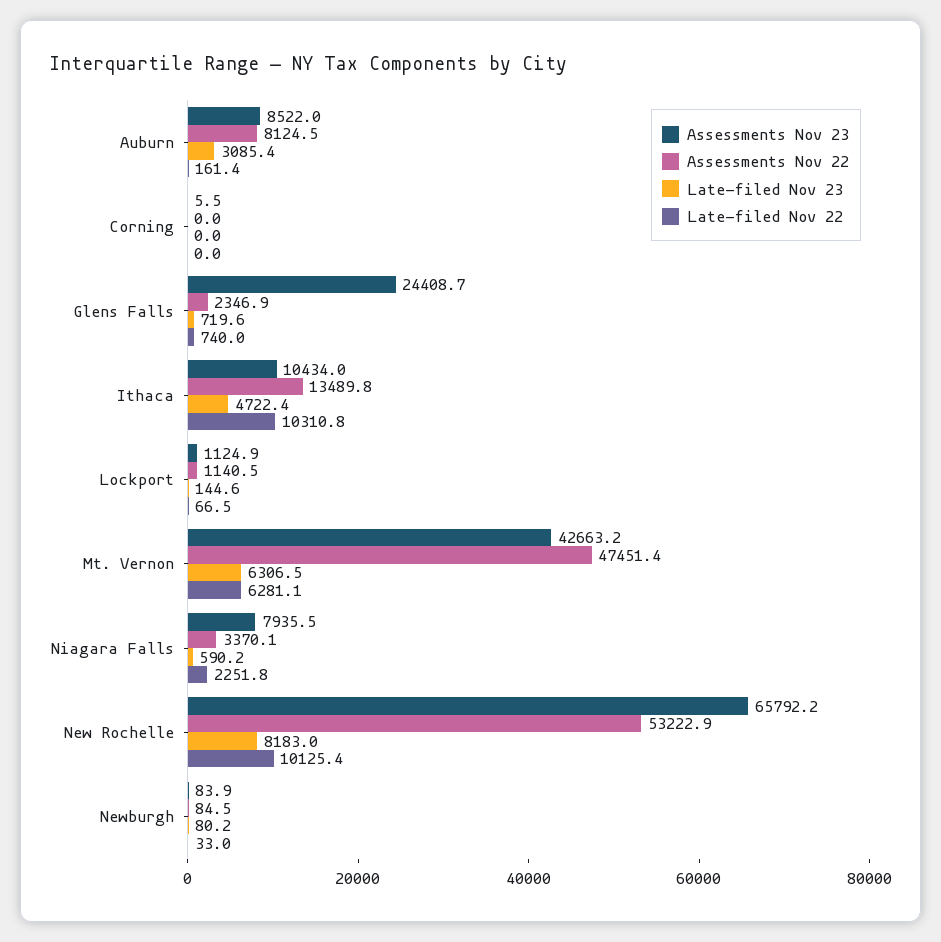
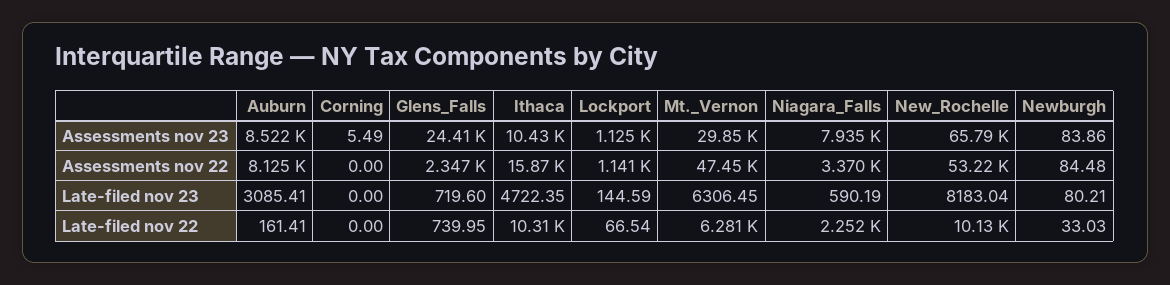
  {
    "Assessments Nov 23": {
      "Auburn": 8522,
      "Corning": 5.49,
      "Glens Falls": 24408.7,
      "Ithaca": 10434,
      "Lockport": 1124.9,
-     "Mt. Vernon": 42663.2,
+     "Mt. Vernon": 29850,
      "Niagara Falls": 7935.5,
      "New Rochelle": 65792.2,
      "Newburgh": 83.86
    },
    "Assessments Nov 22": {
      "Auburn": 8124.5,
      "Corning": 0,
      "Glens Falls": 2346.9,
-     "Ithaca": 13489.8,
+     "Ithaca": 15870,
      "Lockport": 1140.5,
      "Mt. Vernon": 47451.4,
      "Niagara Falls": 3370.1,
      "New Rochelle": 53222.9,
      "Newburgh": 84.48
    },
    "Late-filed Nov 23": {
      "Auburn": 3085.41,
      "Corning": 0,
      "Glens Falls": 719.6,
      "Ithaca": 4722.35,
      "Lockport": 144.59,
      "Mt. Vernon": 6306.45,
      "Niagara Falls": 590.19,
      "New Rochelle": 8183.04,
      "Newburgh": 80.21
    },
    "Late-filed Nov 22": {
      "Auburn": 161.41,
      "Corning": 0,
      "Glens Falls": 739.95,
      "Ithaca": 10310.8,
      "Lockport": 66.54,
      "Mt. Vernon": 6281.1,
      "Niagara Falls": 2251.8,
      "New Rochelle": 10125.4,
      "Newburgh": 33.03
    }
  }

